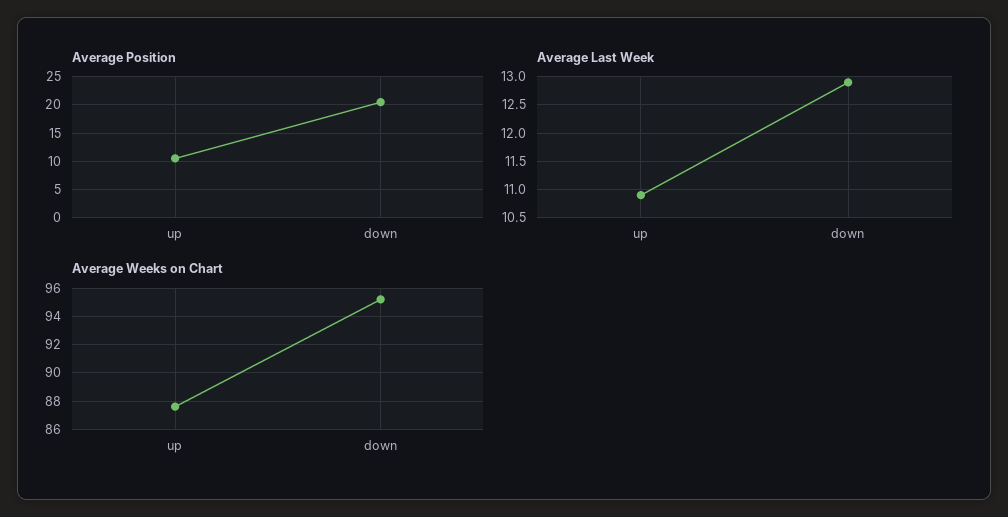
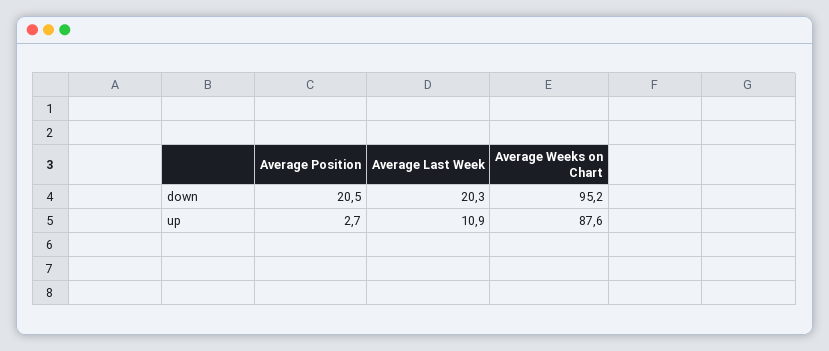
  {
    "Average Position": {
-     "up": 10,
+     "up": 2.7,
      "down": 20.5
    },
    "Average Last Week": {
      "up": 10.9,
-     "down": 13
+     "down": 20.3
    },
    "Average Weeks on Chart": {
      "up": 87.6,
      "down": 95.2
    }
  }

